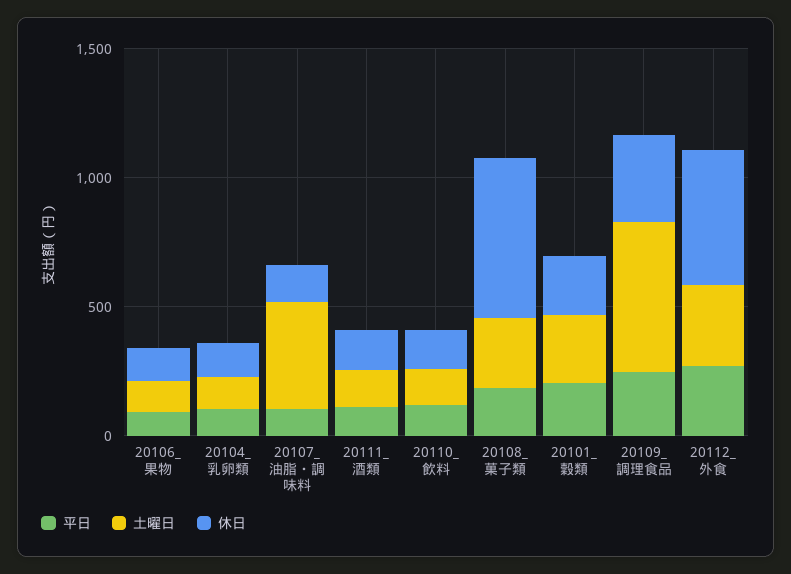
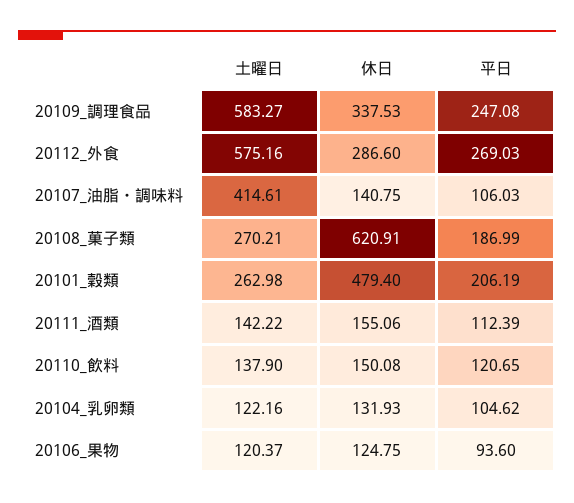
  {
    "平日": {
      "20106_果物": 93.6,
      "20104_乳卵類": 104.62,
      "20107_油脂・調味料": 106.03,
      "20111_酒類": 112.39,
      "20110_飲料": 120.65,
      "20108_菓子類": 186.99,
      "20101_穀類": 206.19,
      "20109_調理食品": 247.08,
      "20112_外食": 269.03
    },
    "土曜日": {
      "20106_果物": 120.37,
      "20104_乳卵類": 122.16,
      "20107_油脂・調味料": 414.61,
      "20111_酒類": 142.22,
      "20110_飲料": 137.9,
      "20108_菓子類": 270.21,
      "20101_穀類": 262.98,
      "20109_調理食品": 583.27,
-     "20112_外食": 300
+     "20112_外食": 575.16
    },
    "休日": {
      "20106_果物": 124.75,
      "20104_乳卵類": 131.93,
      "20107_油脂・調味料": 140.75,
      "20111_酒類": 155.06,
      "20110_飲料": 150.08,
      "20108_菓子類": 620.91,
-     "20101_穀類": 200,
+     "20101_穀類": 479.4,
      "20109_調理食品": 337.53,
-     "20112_外食": 500
+     "20112_外食": 286.6
    }
  }

